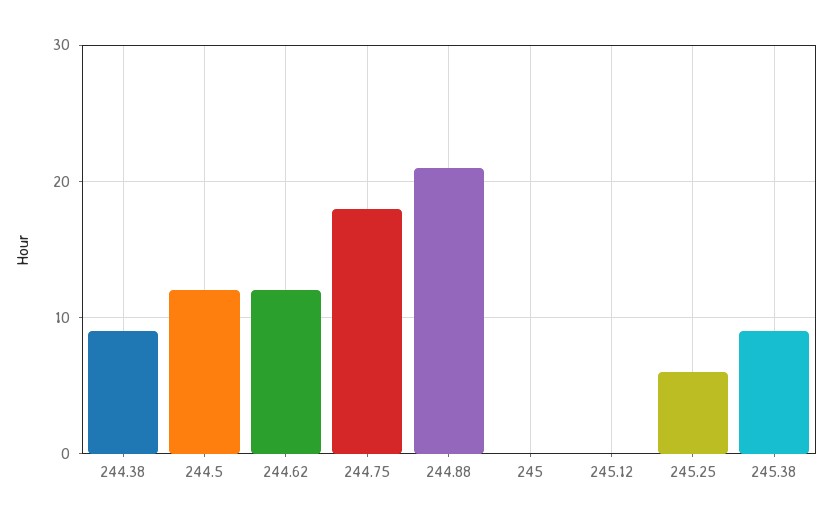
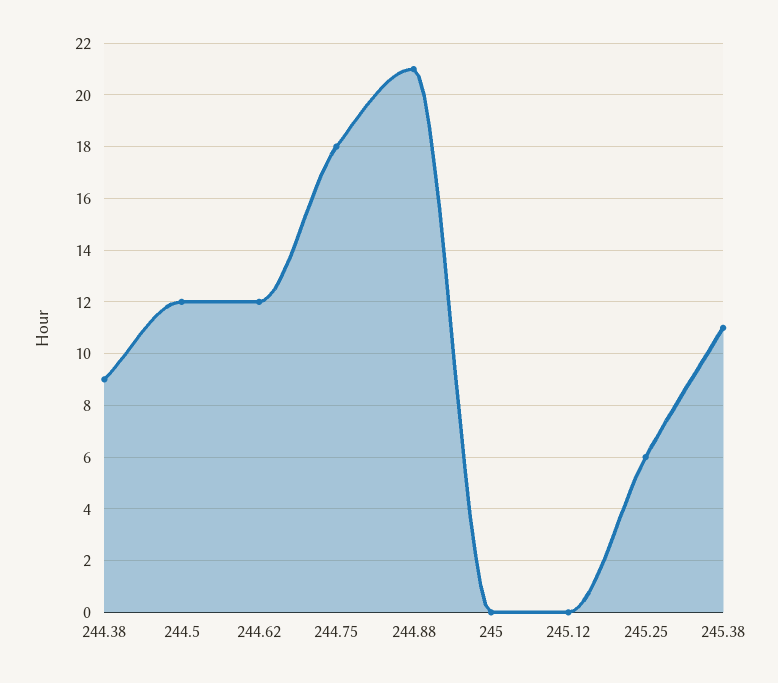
  {
    "244.38": 9,
    "244.5": 12,
    "244.62": 12,
    "244.75": 18,
    "244.88": 21,
    "245": 0,
    "245.12": 0,
    "245.25": 6,
-   "245.38": 9
+   "245.38": 11
  }

